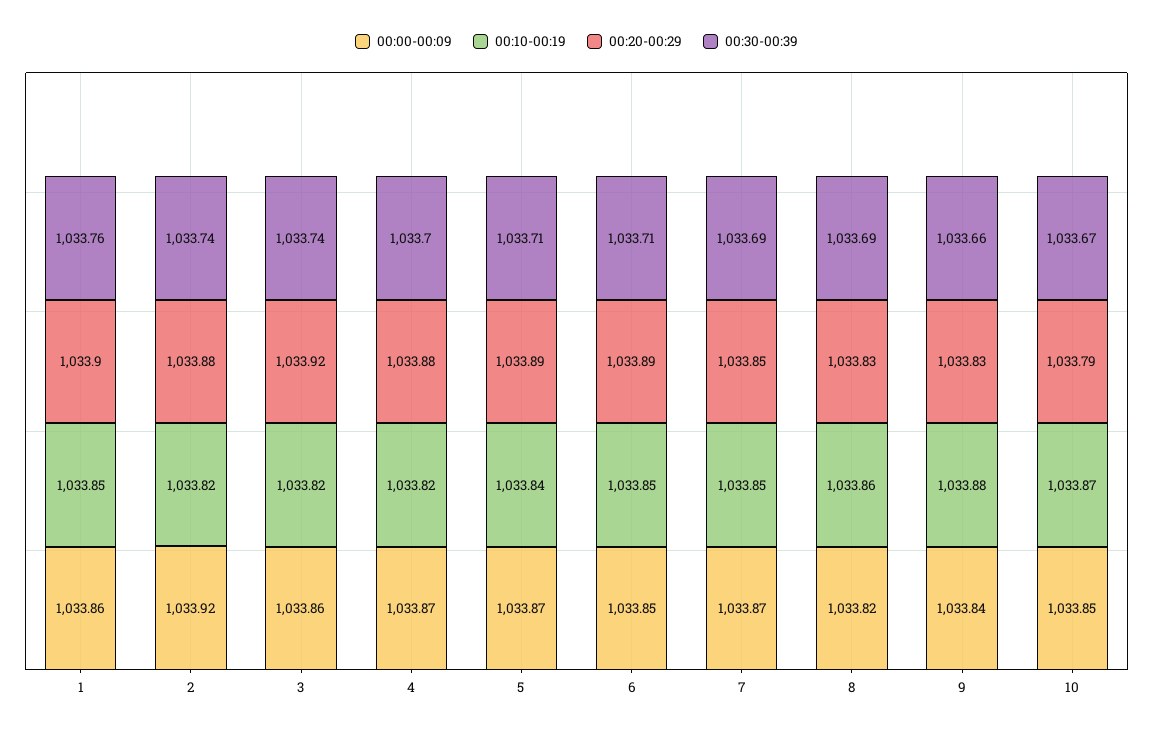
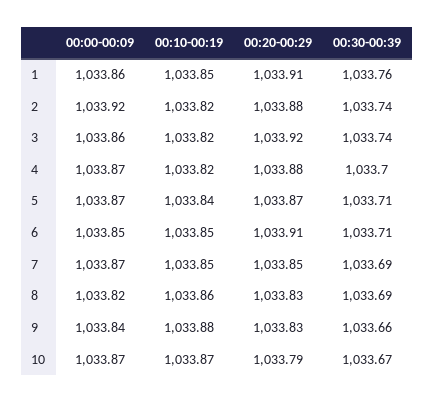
  {
    "00:00-00:09": {
      "1": 1033.86,
      "2": 1033.92,
      "3": 1033.86,
      "4": 1033.87,
      "5": 1033.87,
      "6": 1033.85,
      "7": 1033.87,
      "8": 1033.82,
      "9": 1033.84,
-     "10": 1033.85
+     "10": 1033.87
    },
    "00:10-00:19": {
      "1": 1033.85,
      "2": 1033.82,
      "3": 1033.82,
      "4": 1033.82,
      "5": 1033.84,
      "6": 1033.85,
      "7": 1033.85,
      "8": 1033.86,
      "9": 1033.88,
      "10": 1033.87
    },
    "00:20-00:29": {
-     "1": 1033.9,
+     "1": 1033.91,
      "2": 1033.88,
      "3": 1033.92,
      "4": 1033.88,
-     "5": 1033.89,
+     "5": 1033.87,
-     "6": 1033.89,
+     "6": 1033.91,
      "7": 1033.85,
      "8": 1033.83,
      "9": 1033.83,
      "10": 1033.79
    },
    "00:30-00:39": {
      "1": 1033.76,
      "2": 1033.74,
      "3": 1033.74,
      "4": 1033.7,
      "5": 1033.71,
      "6": 1033.71,
      "7": 1033.69,
      "8": 1033.69,
      "9": 1033.66,
      "10": 1033.67
    }
  }

